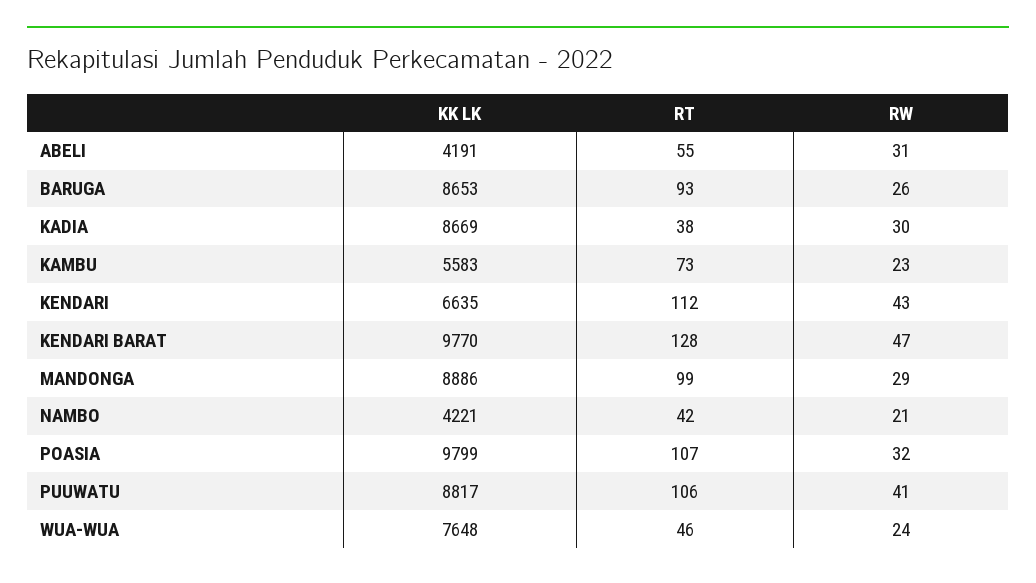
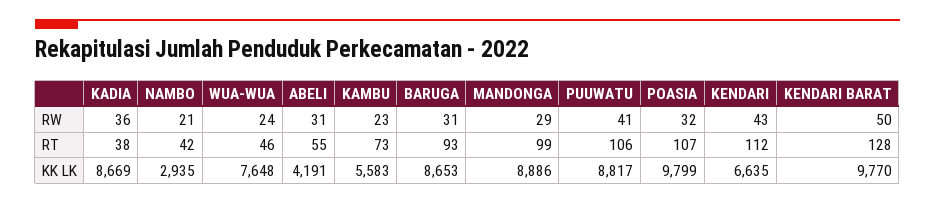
  {
    "KK LK": {
      "ABELI": 4191,
      "BARUGA": 8653,
      "KADIA": 8669,
      "KAMBU": 5583,
      "KENDARI": 6635,
      "KENDARI BARAT": 9770,
      "MANDONGA": 8886,
-     "NAMBO": 4221,
+     "NAMBO": 2935,
      "POASIA": 9799,
      "PUUWATU": 8817,
      "WUA-WUA": 7648
    },
    "RT": {
      "ABELI": 55,
      "BARUGA": 93,
      "KADIA": 38,
      "KAMBU": 73,
      "KENDARI": 112,
      "KENDARI BARAT": 128,
      "MANDONGA": 99,
      "NAMBO": 42,
      "POASIA": 107,
      "PUUWATU": 106,
      "WUA-WUA": 46
    },
    "RW": {
      "ABELI": 31,
-     "BARUGA": 26,
+     "BARUGA": 31,
-     "KADIA": 30,
+     "KADIA": 36,
      "KAMBU": 23,
      "KENDARI": 43,
-     "KENDARI BARAT": 47,
+     "KENDARI BARAT": 50,
      "MANDONGA": 29,
      "NAMBO": 21,
      "POASIA": 32,
      "PUUWATU": 41,
      "WUA-WUA": 24
    }
  }

